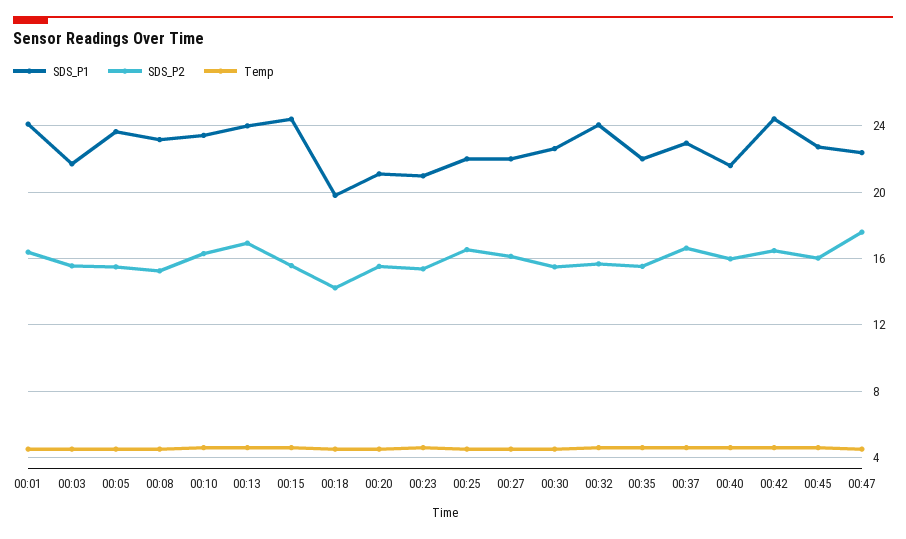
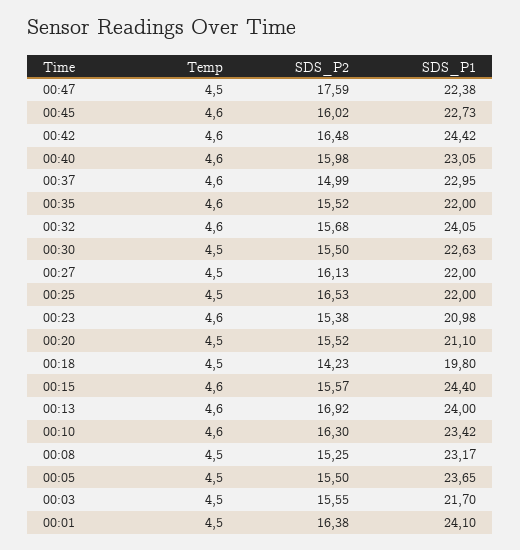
  {
    "SDS_P1": {
      "00:01": 24.1,
      "00:03": 21.7,
      "00:05": 23.65,
      "00:08": 23.17,
      "00:10": 23.42,
      "00:13": 24,
      "00:15": 24.4,
      "00:18": 19.8,
      "00:20": 21.1,
      "00:23": 20.98,
      "00:25": 22,
      "00:27": 22,
      "00:30": 22.63,
      "00:32": 24.05,
      "00:35": 22,
      "00:37": 22.95,
-     "00:40": 21.5,
+     "00:40": 23.05,
      "00:42": 24.42,
      "00:45": 22.73,
      "00:47": 22.38
    },
    "SDS_P2": {
      "00:01": 16.38,
      "00:03": 15.55,
      "00:05": 15.5,
      "00:08": 15.25,
      "00:10": 16.3,
      "00:13": 16.92,
      "00:15": 15.57,
      "00:18": 14.23,
      "00:20": 15.52,
      "00:23": 15.38,
      "00:25": 16.53,
      "00:27": 16.13,
      "00:30": 15.5,
      "00:32": 15.68,
      "00:35": 15.52,
-     "00:37": 16.5,
+     "00:37": 14.99,
      "00:40": 15.98,
      "00:42": 16.48,
      "00:45": 16.02,
      "00:47": 17.59
    },
    "Temp": {
      "00:01": 4.5,
      "00:03": 4.5,
      "00:05": 4.5,
      "00:08": 4.5,
      "00:10": 4.6,
      "00:13": 4.6,
      "00:15": 4.6,
      "00:18": 4.5,
      "00:20": 4.5,
      "00:23": 4.6,
      "00:25": 4.5,
      "00:27": 4.5,
      "00:30": 4.5,
      "00:32": 4.6,
      "00:35": 4.6,
      "00:37": 4.6,
      "00:40": 4.6,
      "00:42": 4.6,
      "00:45": 4.6,
      "00:47": 4.5
    }
  }

